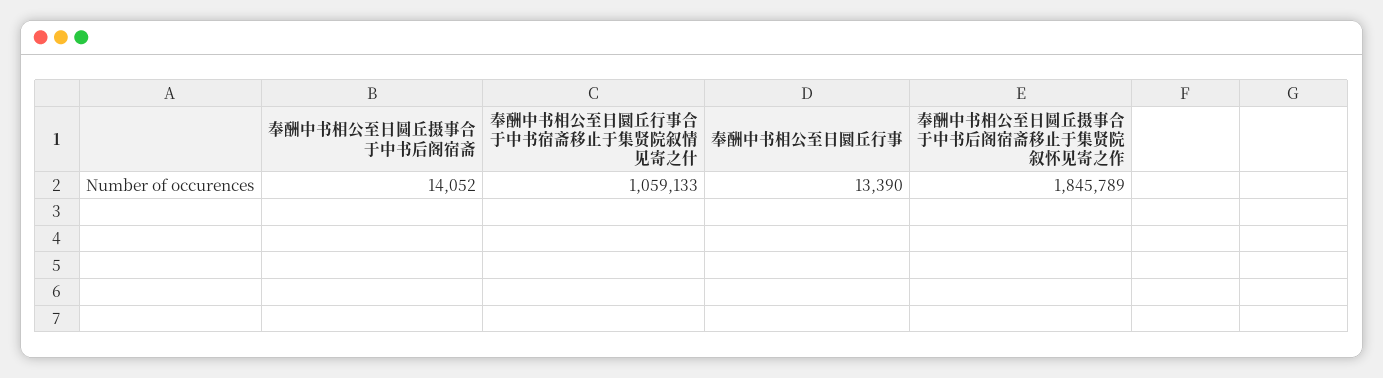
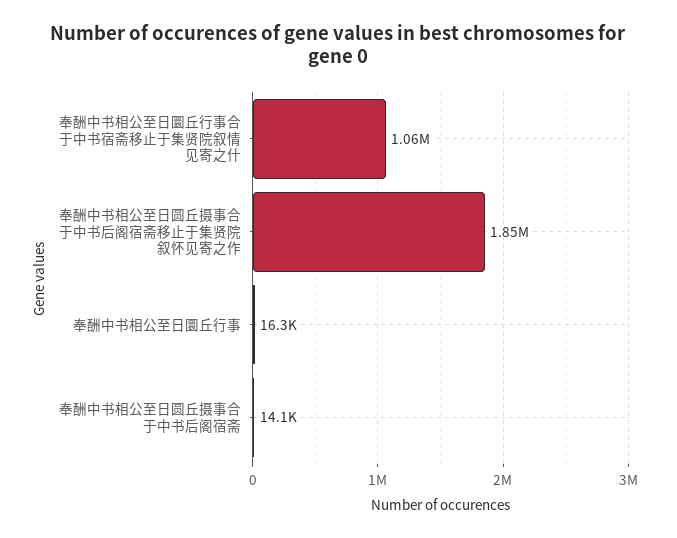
  {
    "奉酬中书相公至日圆丘摄事合于中书后阁宿斋": 14052,
    "奉酬中书相公至日圜丘行事合于中书宿斋移止于集贤院叙情见寄之什": 1059133,
-   "奉酬中书相公至日圜丘行事": 13390,
+   "奉酬中书相公至日圜丘行事": 16300,
    "奉酬中书相公至日圆丘摄事合于中书后阁宿斋移止于集贤院叙怀见寄之作": 1845789
  }

